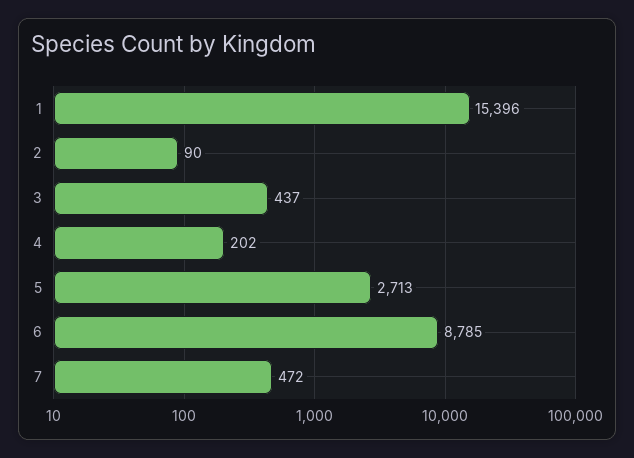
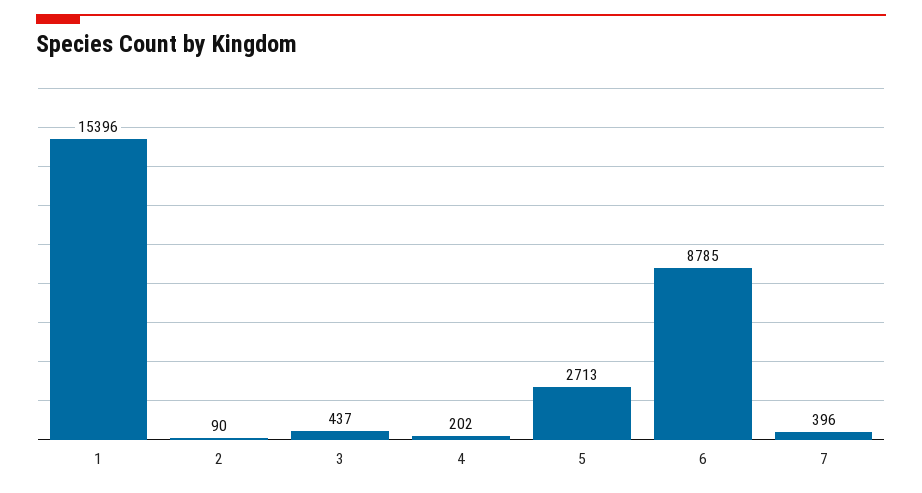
  {
    "1": 15396,
    "2": 90,
    "3": 437,
    "4": 202,
    "5": 2713,
    "6": 8785,
-   "7": 472
+   "7": 396
  }

